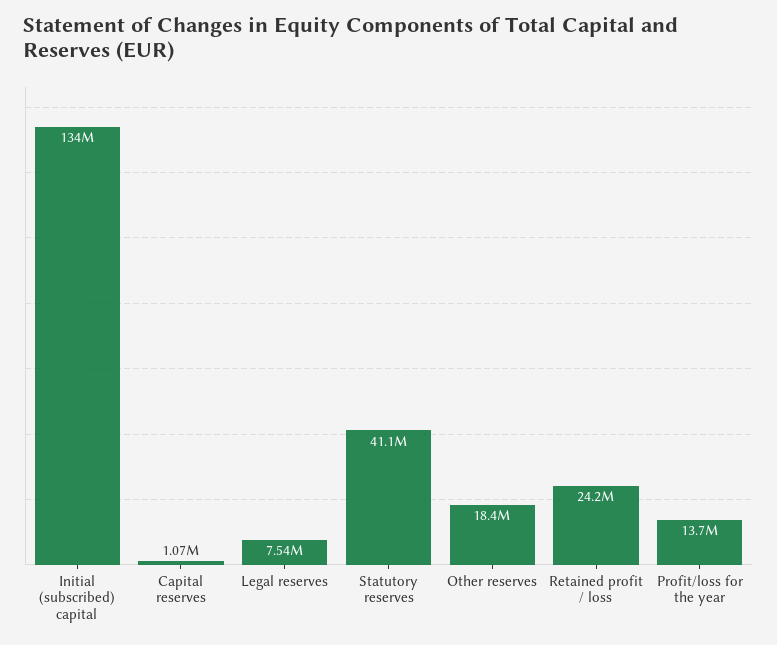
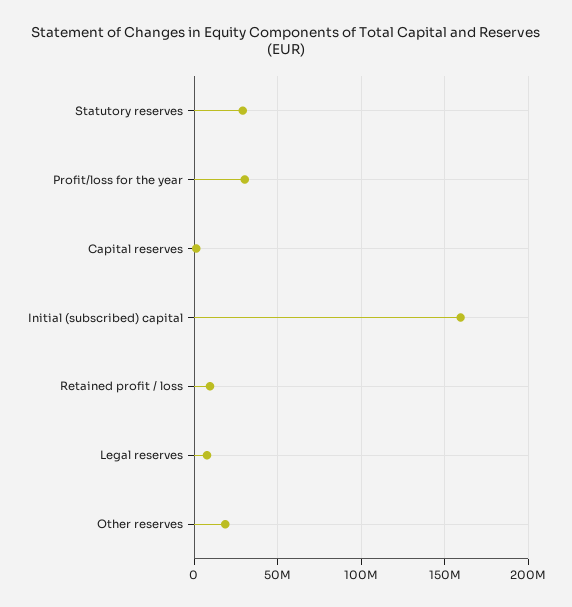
  {
-   "Initial (subscribed) capital": 134000000,
+   "Initial (subscribed) capital": 160000000,
    "Capital reserves": 1070000,
    "Legal reserves": 7540000,
-   "Statutory reserves": 41100000,
+   "Statutory reserves": 30000000,
    "Other reserves": 18400000,
-   "Retained profit / loss": 24200000,
+   "Retained profit / loss": 10000000,
-   "Profit/loss for the year": 13700000
+   "Profit/loss for the year": 30000000
  }

